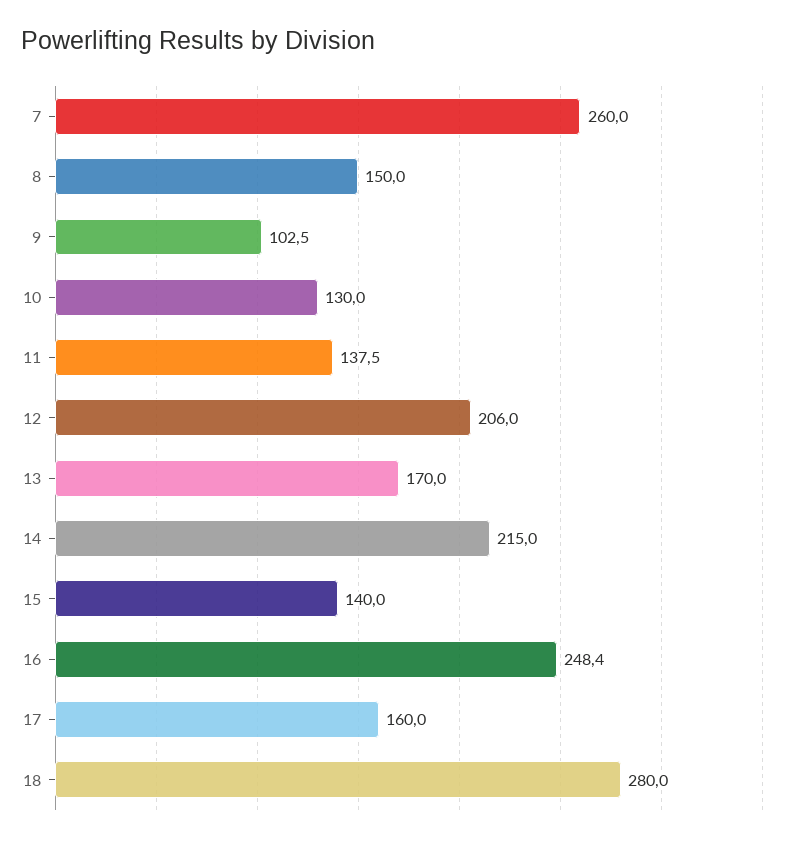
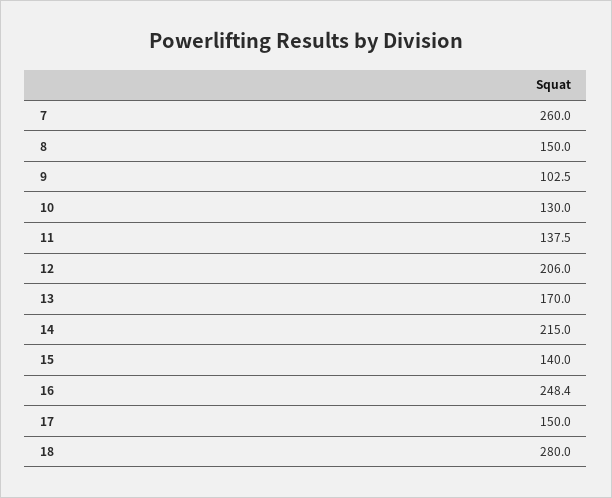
  {
    "7": 260,
    "8": 150,
    "9": 102.5,
    "10": 130,
    "11": 137.5,
    "12": 206,
    "13": 170,
    "14": 215,
    "15": 140,
    "16": 248.4,
-   "17": 160,
+   "17": 150,
    "18": 280
  }

